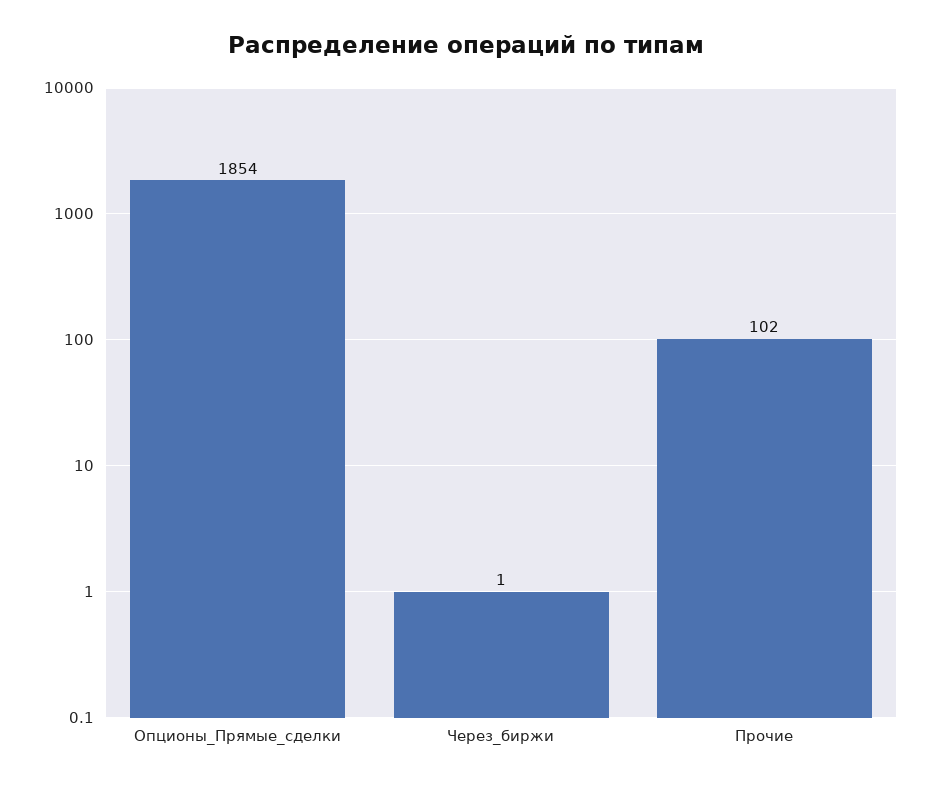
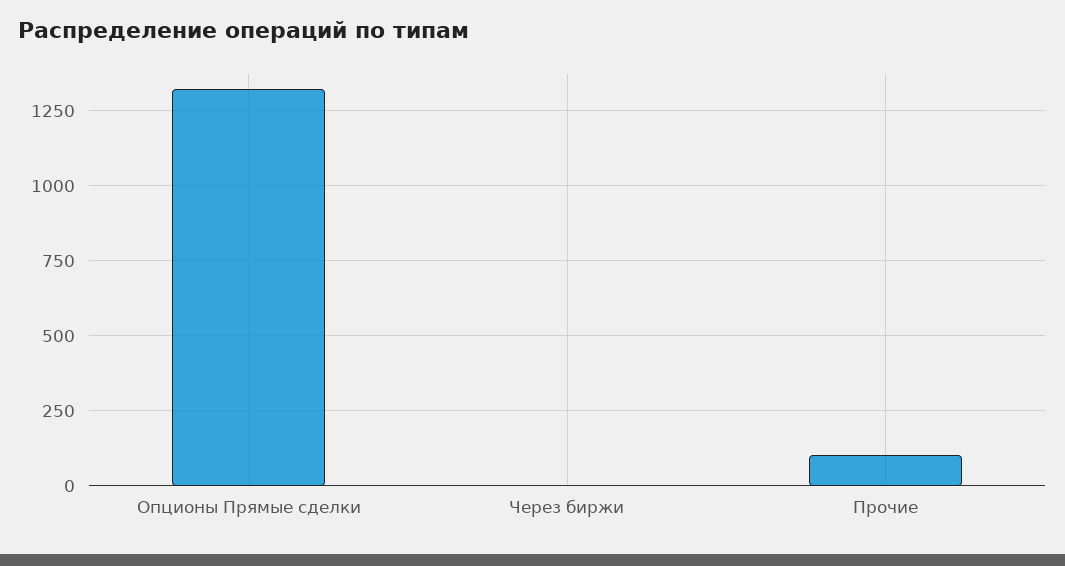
  {
-   "Опционы_Прямые_сделки": 1854,
+   "Опционы_Прямые_сделки": 1325,
    "Через_биржи": 1,
    "Прочие": 102
  }

